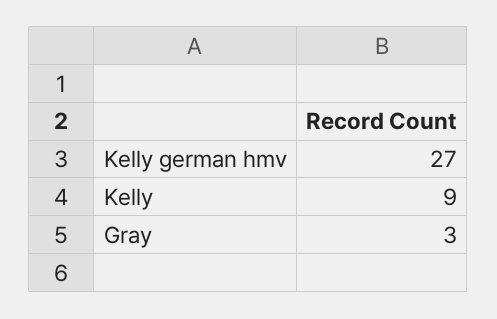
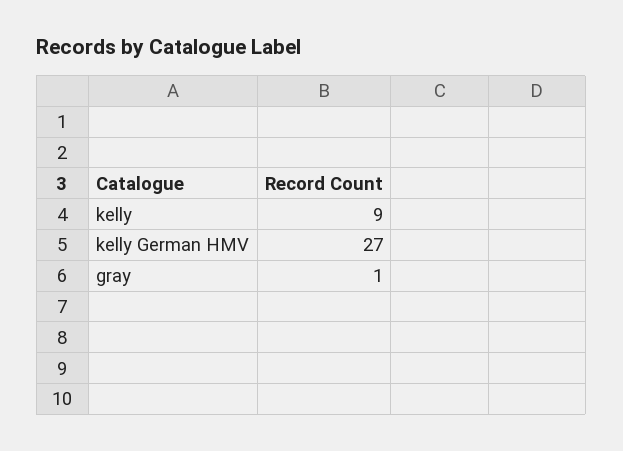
  {
    "Kelly german hmv": 27,
    "Kelly": 9,
-   "Gray": 3
+   "Gray": 1
  }

